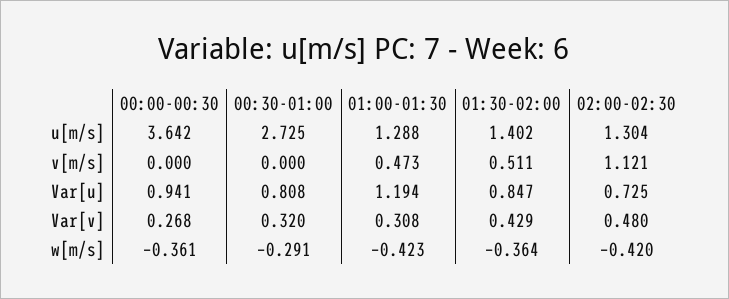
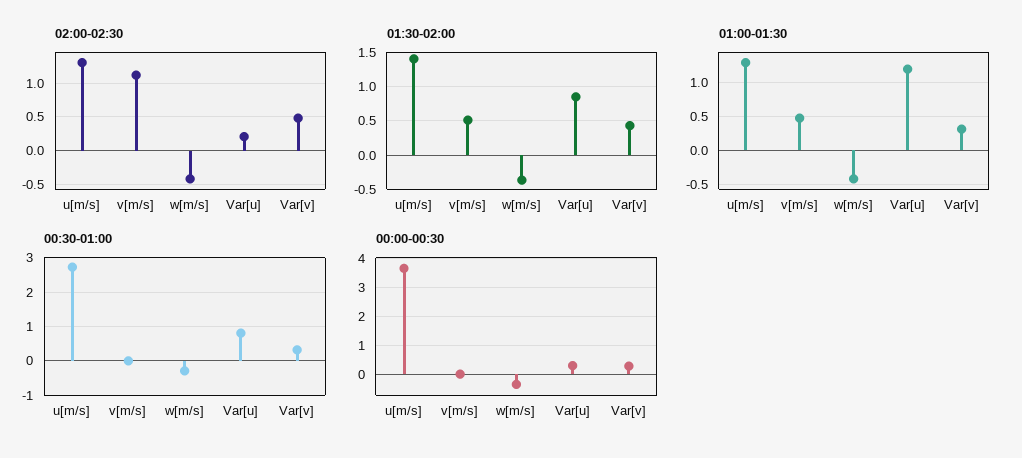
  {
    "00:00-00:30": {
      "u[m/s]": 3.642,
      "v[m/s]": 0,
-     "Var[u]": 0.941,
+     "Var[u]": 0.25,
      "Var[v]": 0.268,
      "w[m/s]": -0.361
    },
    "00:30-01:00": {
      "u[m/s]": 2.725,
      "v[m/s]": 0,
      "Var[u]": 0.808,
      "Var[v]": 0.32,
      "w[m/s]": -0.291
    },
    "01:00-01:30": {
      "u[m/s]": 1.288,
      "v[m/s]": 0.473,
      "Var[u]": 1.194,
      "Var[v]": 0.308,
      "w[m/s]": -0.423
    },
    "01:30-02:00": {
      "u[m/s]": 1.402,
      "v[m/s]": 0.511,
      "Var[u]": 0.847,
      "Var[v]": 0.429,
      "w[m/s]": -0.364
    },
    "02:00-02:30": {
      "u[m/s]": 1.304,
      "v[m/s]": 1.121,
-     "Var[u]": 0.725,
+     "Var[u]": 0.2,
      "Var[v]": 0.48,
      "w[m/s]": -0.42
    }
  }

